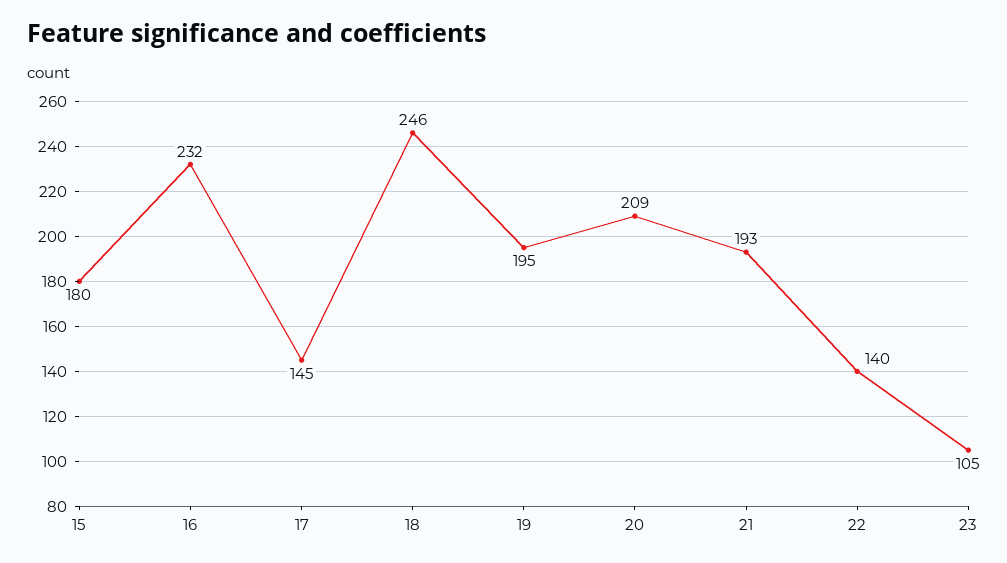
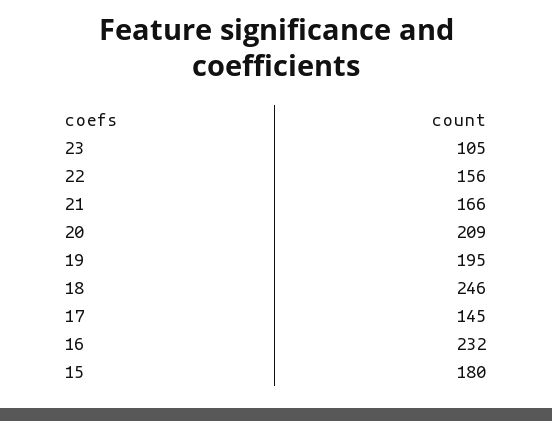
  {
    "15": 180,
    "16": 232,
    "17": 145,
    "18": 246,
    "19": 195,
    "20": 209,
-   "21": 193,
+   "21": 166,
-   "22": 140,
+   "22": 156,
    "23": 105
  }

